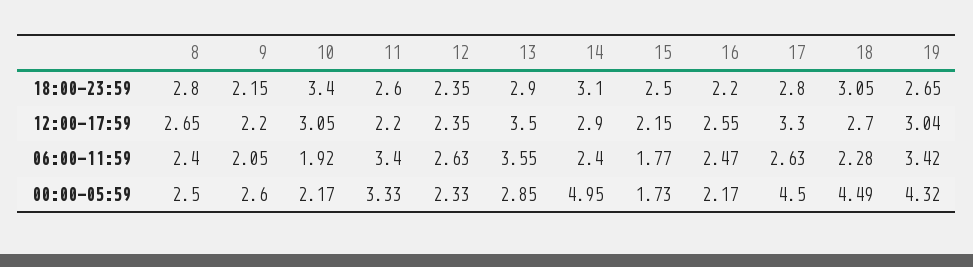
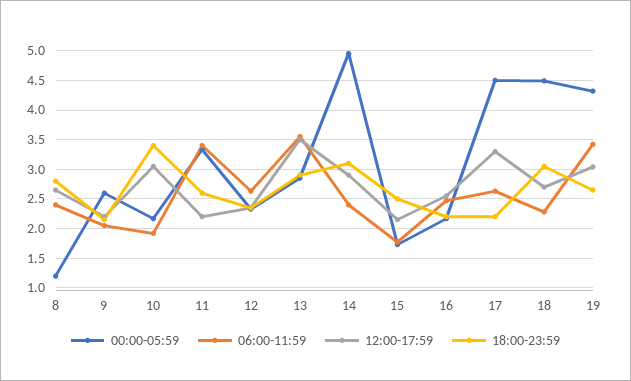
  {
    "18:00-23:59": {
      "8": 2.8,
      "9": 2.15,
      "10": 3.4,
      "11": 2.6,
      "12": 2.35,
      "13": 2.9,
      "14": 3.1,
      "15": 2.5,
      "16": 2.2,
-     "17": 2.8,
+     "17": 2.25,
      "18": 3.05,
      "19": 2.65
    },
    "12:00-17:59": {
      "8": 2.65,
      "9": 2.2,
      "10": 3.05,
      "11": 2.2,
      "12": 2.35,
      "13": 3.5,
      "14": 2.9,
      "15": 2.15,
      "16": 2.55,
      "17": 3.3,
      "18": 2.7,
      "19": 3.04
    },
    "06:00-11:59": {
      "8": 2.4,
      "9": 2.05,
      "10": 1.92,
      "11": 3.4,
      "12": 2.63,
      "13": 3.55,
      "14": 2.4,
      "15": 1.77,
      "16": 2.47,
      "17": 2.63,
      "18": 2.28,
      "19": 3.42
    },
    "00:00-05:59": {
-     "8": 2.5,
+     "8": 1.25,
      "9": 2.6,
      "10": 2.17,
      "11": 3.33,
      "12": 2.33,
      "13": 2.85,
      "14": 4.95,
      "15": 1.73,
      "16": 2.17,
      "17": 4.5,
      "18": 4.49,
      "19": 4.32
    }
  }

